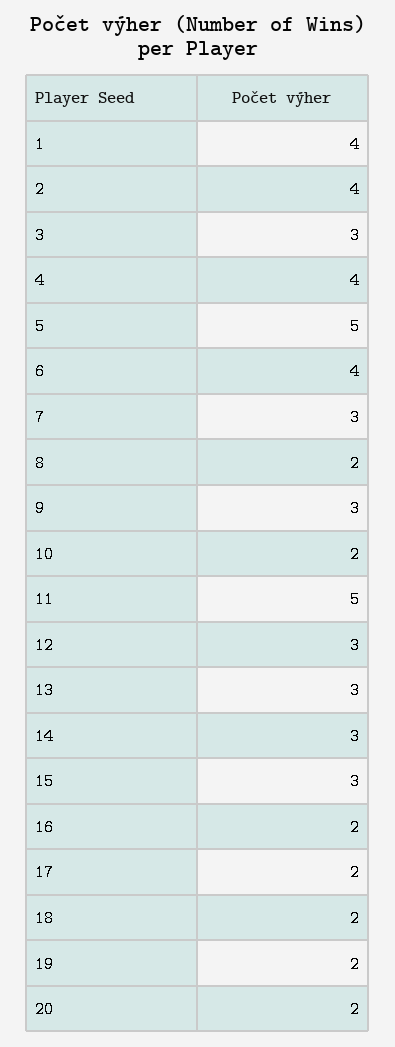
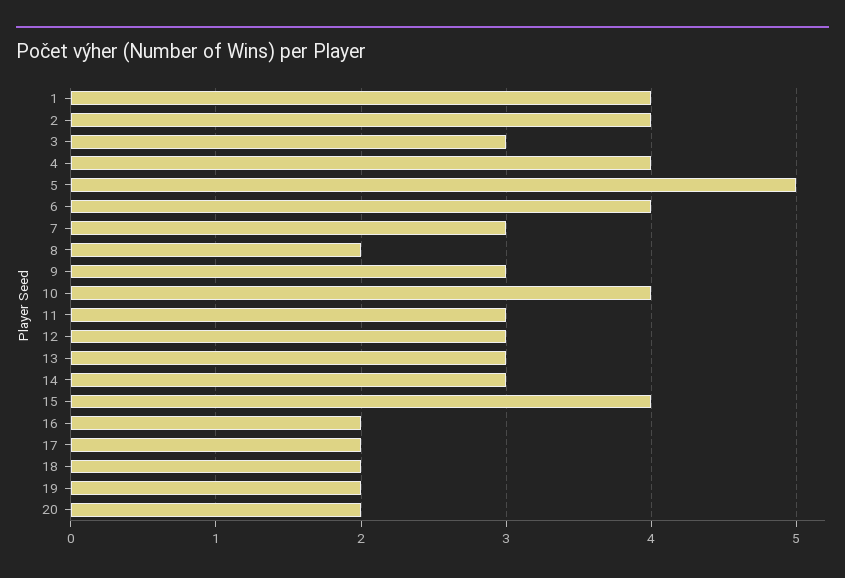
  {
    "1": 4,
    "2": 4,
    "3": 3,
    "4": 4,
    "5": 5,
    "6": 4,
    "7": 3,
    "8": 2,
    "9": 3,
-   "10": 2,
+   "10": 4,
-   "11": 5,
+   "11": 3,
    "12": 3,
    "13": 3,
    "14": 3,
-   "15": 3,
+   "15": 4,
    "16": 2,
    "17": 2,
    "18": 2,
    "19": 2,
    "20": 2
  }

